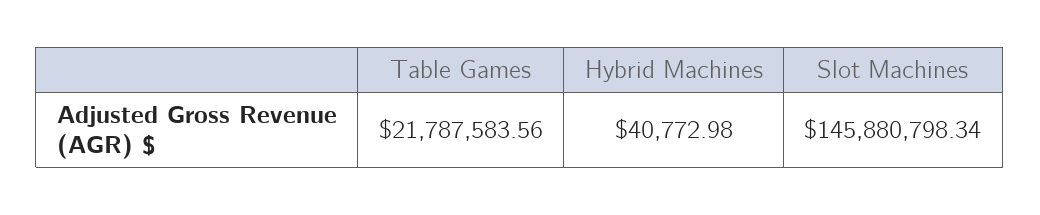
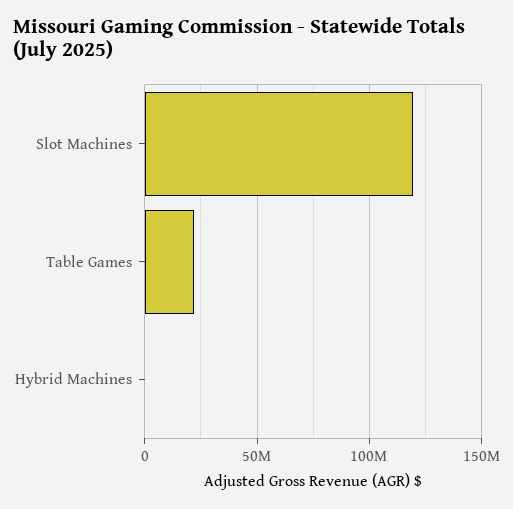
  {
    "Table Games": 21787583.56,
    "Hybrid Machines": 40772.98,
-   "Slot Machines": 145880798.34
+   "Slot Machines": 120000000
  }

